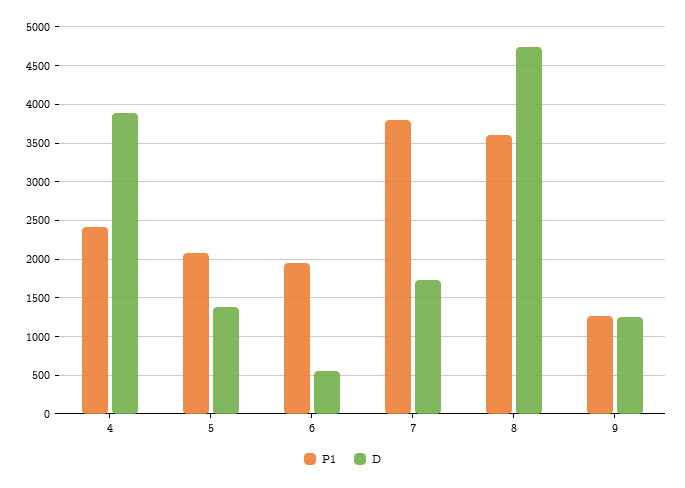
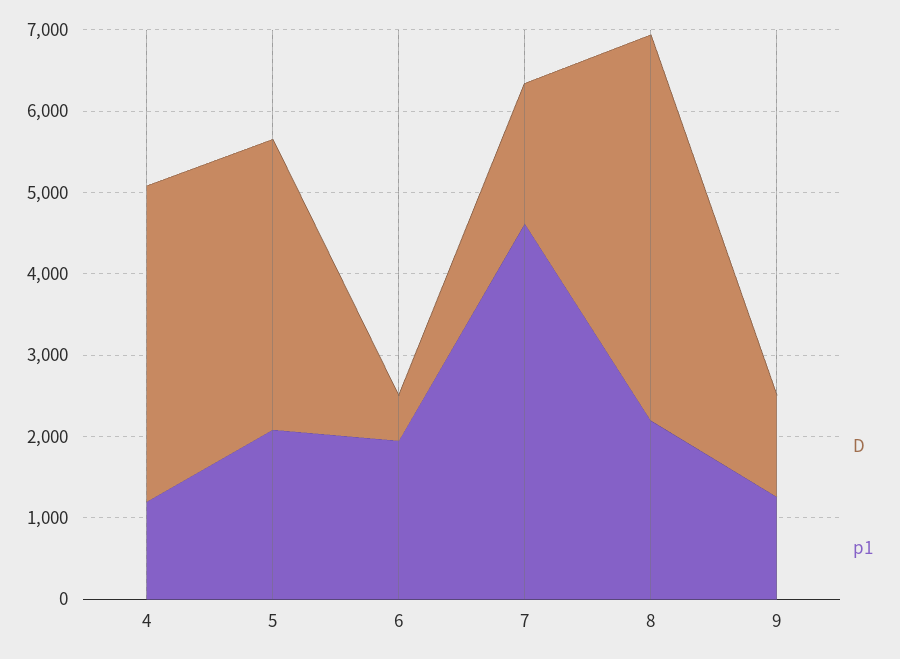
  {
    "P1": {
-     "4": 2400,
+     "4": 1200,
      "5": 2100,
      "6": 1900,
-     "7": 3800,
+     "7": 4600,
-     "8": 3600,
+     "8": 2200,
      "9": 1300
    },
    "D": {
      "4": 3900,
-     "5": 1400,
+     "5": 3600,
      "6": 600,
      "7": 1700,
      "8": 4700,
      "9": 1200
    }
  }

